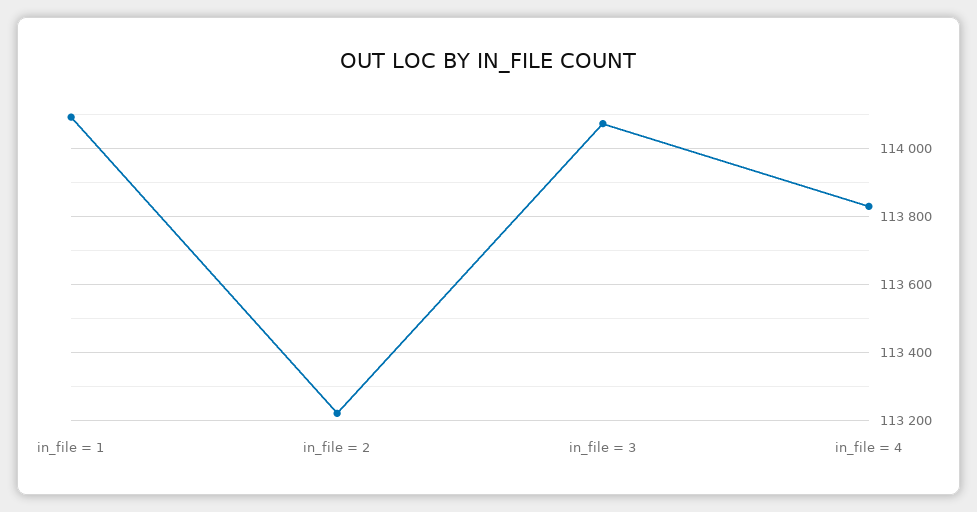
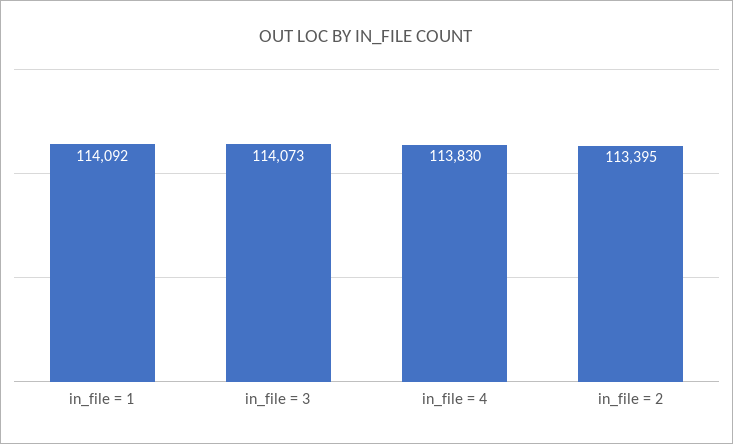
  {
    "in_file = 1": 114092,
-   "in_file = 2": 113220,
+   "in_file = 2": 113395,
    "in_file = 3": 114073,
    "in_file = 4": 113830
  }

